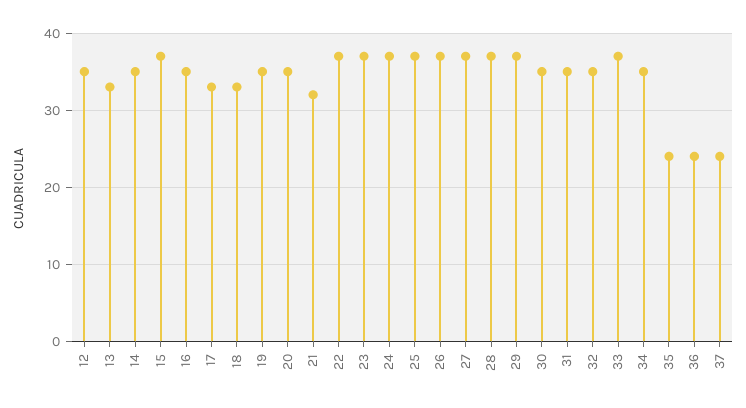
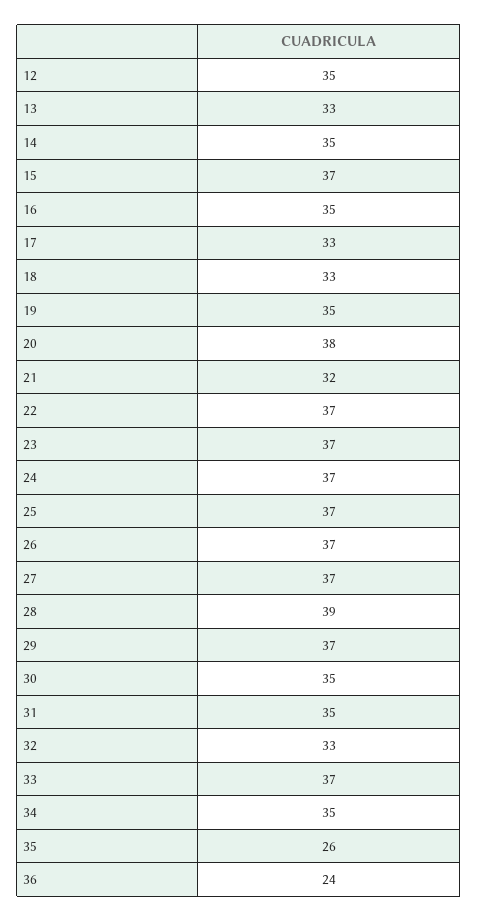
  {
    "12": 35,
    "13": 33,
    "14": 35,
    "15": 37,
    "16": 35,
    "17": 33,
    "18": 33,
    "19": 35,
-   "20": 35,
+   "20": 38,
    "21": 32,
    "22": 37,
    "23": 37,
    "24": 37,
    "25": 37,
    "26": 37,
    "27": 37,
-   "28": 37,
+   "28": 39,
    "29": 37,
    "30": 35,
    "31": 35,
-   "32": 35,
+   "32": 33,
    "33": 37,
    "34": 35,
-   "35": 24,
+   "35": 26,
-   "36": 24,
+   "36": 24
-   "37": 24
  }

